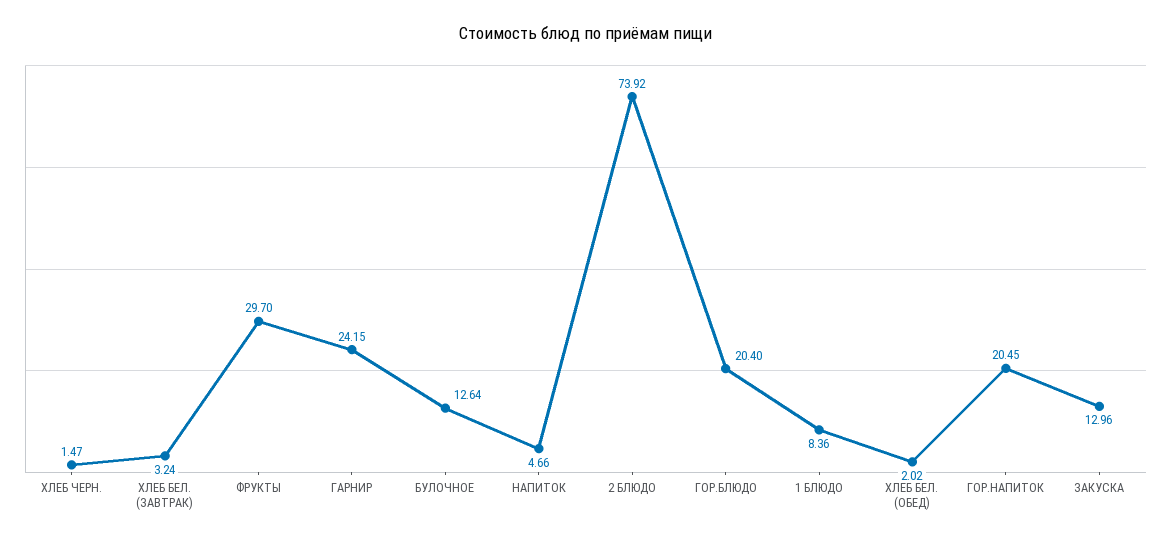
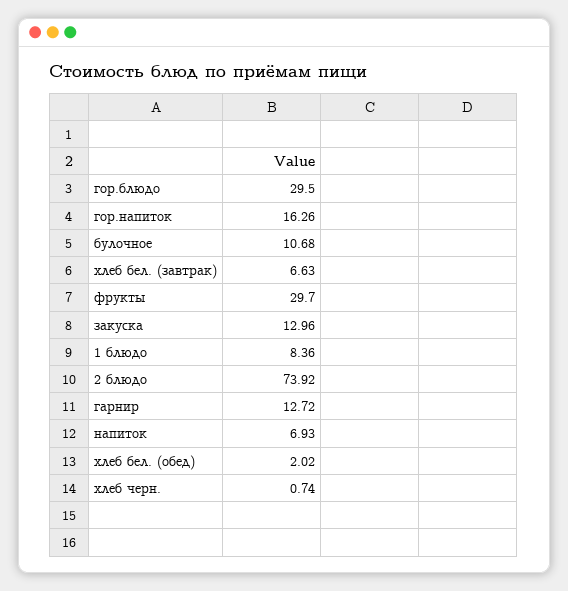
  {
-   "ХЛЕБ ЧЕРН.": 1.47,
+   "ХЛЕБ ЧЕРН.": 0.74,
-   "ХЛЕБ БЕЛ. (ЗАВТРАК)": 3.24,
+   "ХЛЕБ БЕЛ. (ЗАВТРАК)": 6.63,
    "ФРУКТЫ": 29.7,
-   "ГАРНИР": 24.15,
+   "ГАРНИР": 12.72,
-   "БУЛОЧНОЕ": 12.64,
+   "БУЛОЧНОЕ": 10.68,
-   "НАПИТОК": 4.66,
+   "НАПИТОК": 6.93,
    "2 БЛЮДО": 73.92,
-   "ГОР.БЛЮДО": 20.4,
+   "ГОР.БЛЮДО": 29.5,
    "1 БЛЮДО": 8.36,
    "ХЛЕБ БЕЛ. (ОБЕД)": 2.02,
-   "ГОР.НАПИТОК": 20.45,
+   "ГОР.НАПИТОК": 16.26,
    "ЗАКУСКА": 12.96
  }

